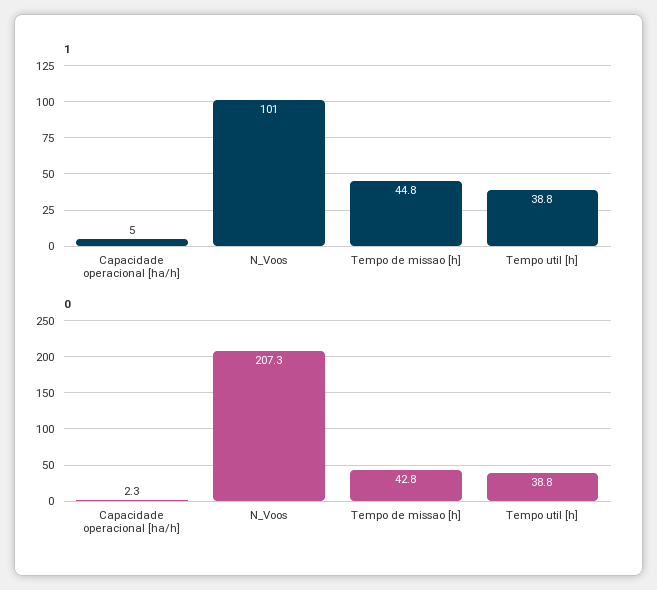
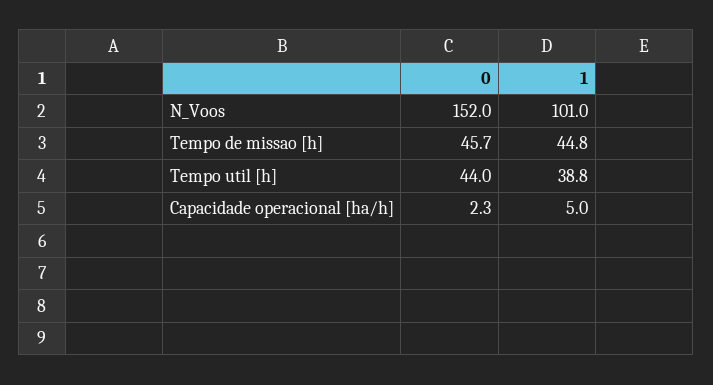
  {
    "1": {
      "Capacidade operacional [ha/h]": 5,
      "N_Voos": 101,
      "Tempo de missao [h]": 44.8,
      "Tempo util [h]": 38.8
    },
    "0": {
      "Capacidade operacional [ha/h]": 2.3,
-     "N_Voos": 207.3,
+     "N_Voos": 152,
-     "Tempo de missao [h]": 42.8,
+     "Tempo de missao [h]": 45.7,
-     "Tempo util [h]": 38.8
+     "Tempo util [h]": 44
    }
  }

